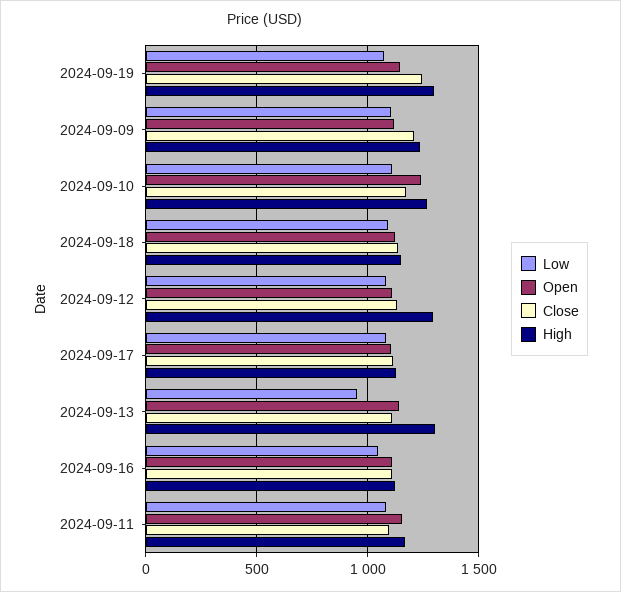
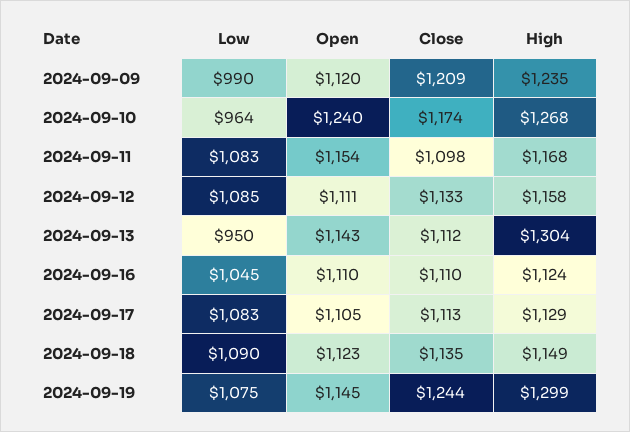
  {
    "Low": {
      "2024-09-19": 1075,
-     "2024-09-09": 1100,
+     "2024-09-09": 990,
-     "2024-09-10": 1100,
+     "2024-09-10": 964,
      "2024-09-18": 1090,
      "2024-09-12": 1085,
      "2024-09-17": 1083,
      "2024-09-13": 950,
      "2024-09-16": 1045,
      "2024-09-11": 1083
    },
    "Open": {
      "2024-09-19": 1145,
      "2024-09-09": 1120,
      "2024-09-10": 1240,
      "2024-09-18": 1123,
      "2024-09-12": 1111,
      "2024-09-17": 1105,
      "2024-09-13": 1143,
      "2024-09-16": 1110,
      "2024-09-11": 1154
    },
    "Close": {
      "2024-09-19": 1244,
      "2024-09-09": 1209,
      "2024-09-10": 1174,
      "2024-09-18": 1135,
      "2024-09-12": 1133,
      "2024-09-17": 1113,
      "2024-09-13": 1112,
      "2024-09-16": 1110,
      "2024-09-11": 1098
    },
    "High": {
      "2024-09-19": 1299,
      "2024-09-09": 1235,
      "2024-09-10": 1268,
      "2024-09-18": 1149,
-     "2024-09-12": 1300,
+     "2024-09-12": 1158,
      "2024-09-17": 1129,
      "2024-09-13": 1304,
      "2024-09-16": 1124,
      "2024-09-11": 1168
    }
  }

